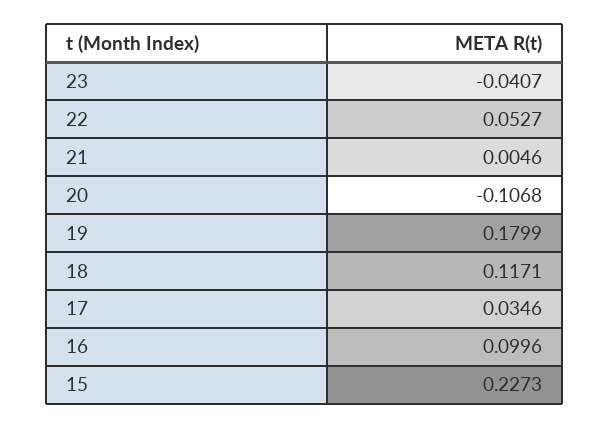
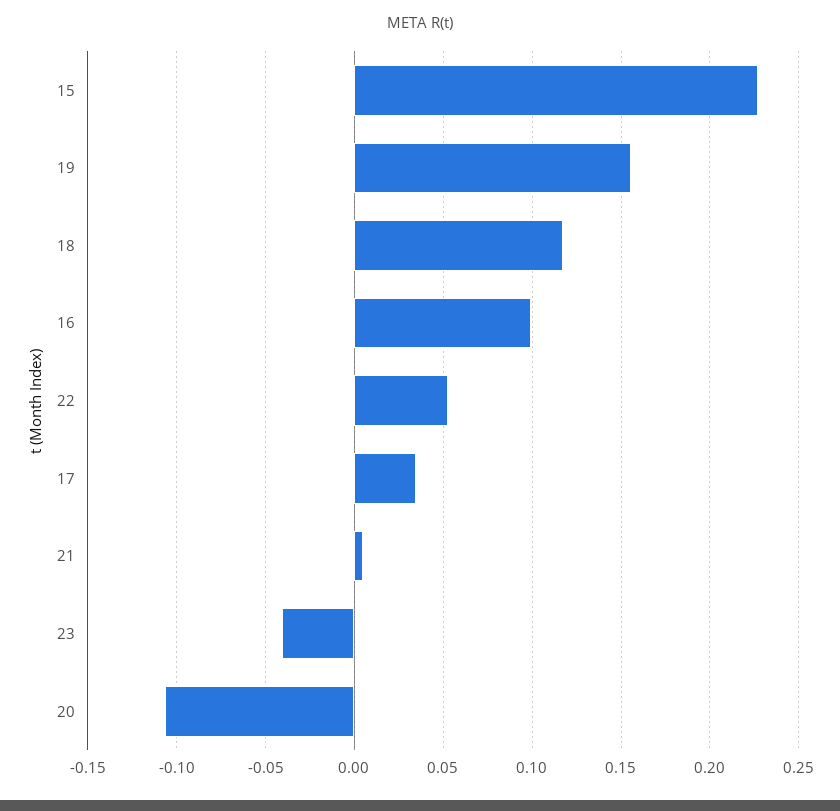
  {
    "23": -0.0407,
    "22": 0.0527,
    "21": 0.0046,
    "20": -0.1068,
-   "19": 0.1799,
+   "19": 0.155,
    "18": 0.1171,
    "17": 0.0346,
    "16": 0.0996,
    "15": 0.2273
  }

